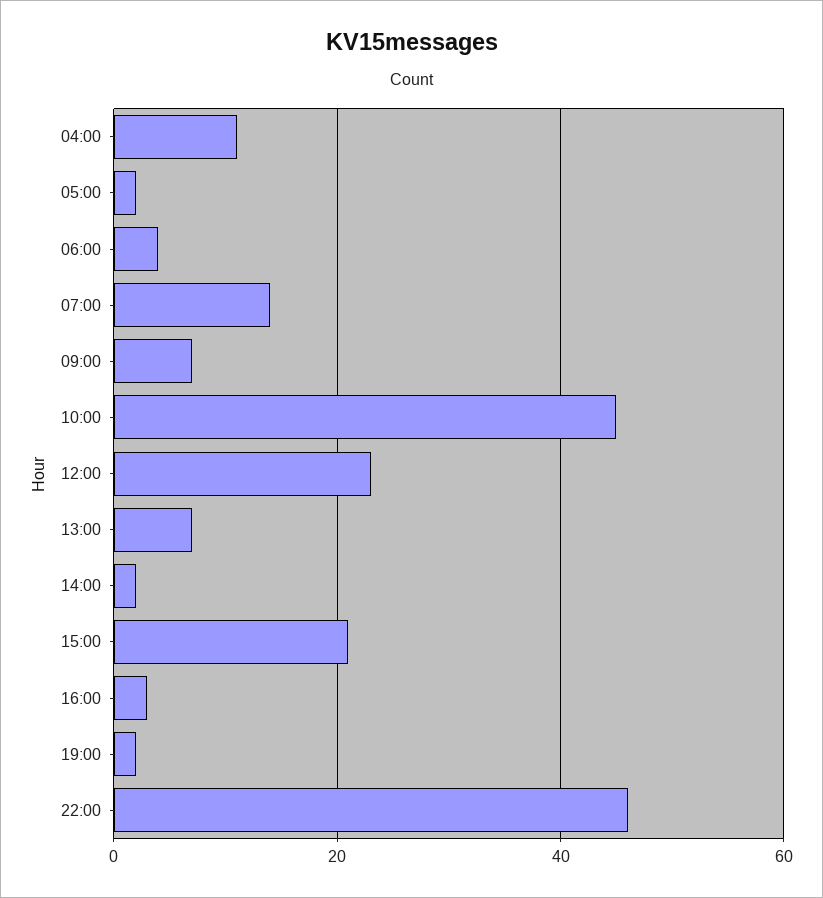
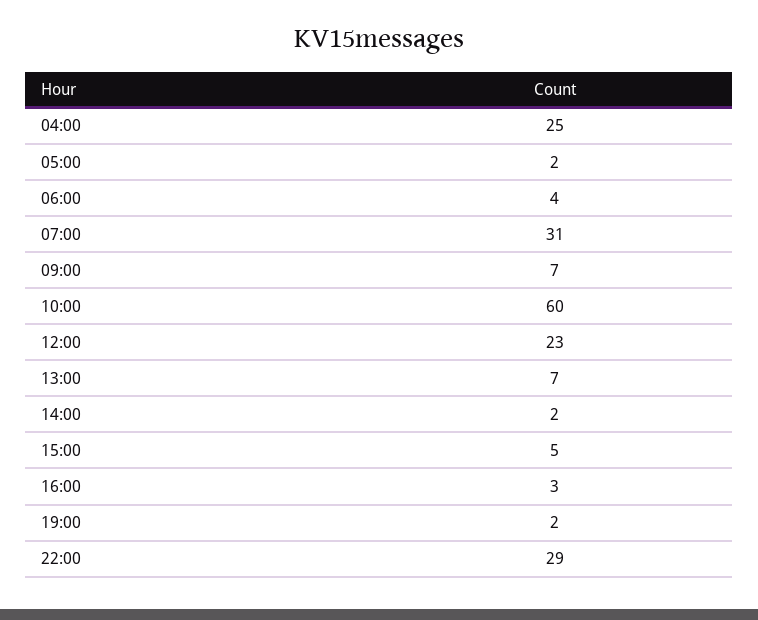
  {
-   "04:00": 10,
+   "04:00": 25,
    "05:00": 2,
    "06:00": 4,
-   "07:00": 15,
+   "07:00": 31,
    "09:00": 7,
-   "10:00": 45,
+   "10:00": 60,
    "12:00": 23,
    "13:00": 7,
    "14:00": 2,
-   "15:00": 20,
+   "15:00": 5,
    "16:00": 3,
    "19:00": 2,
-   "22:00": 45
+   "22:00": 29
  }

